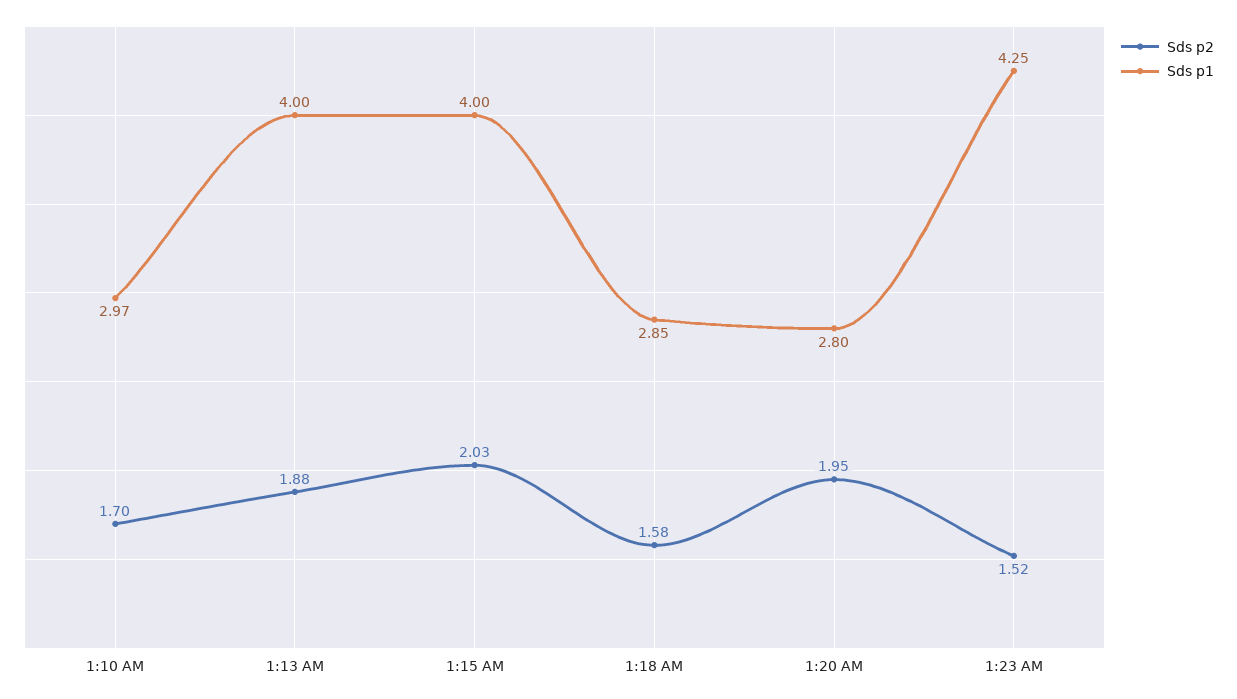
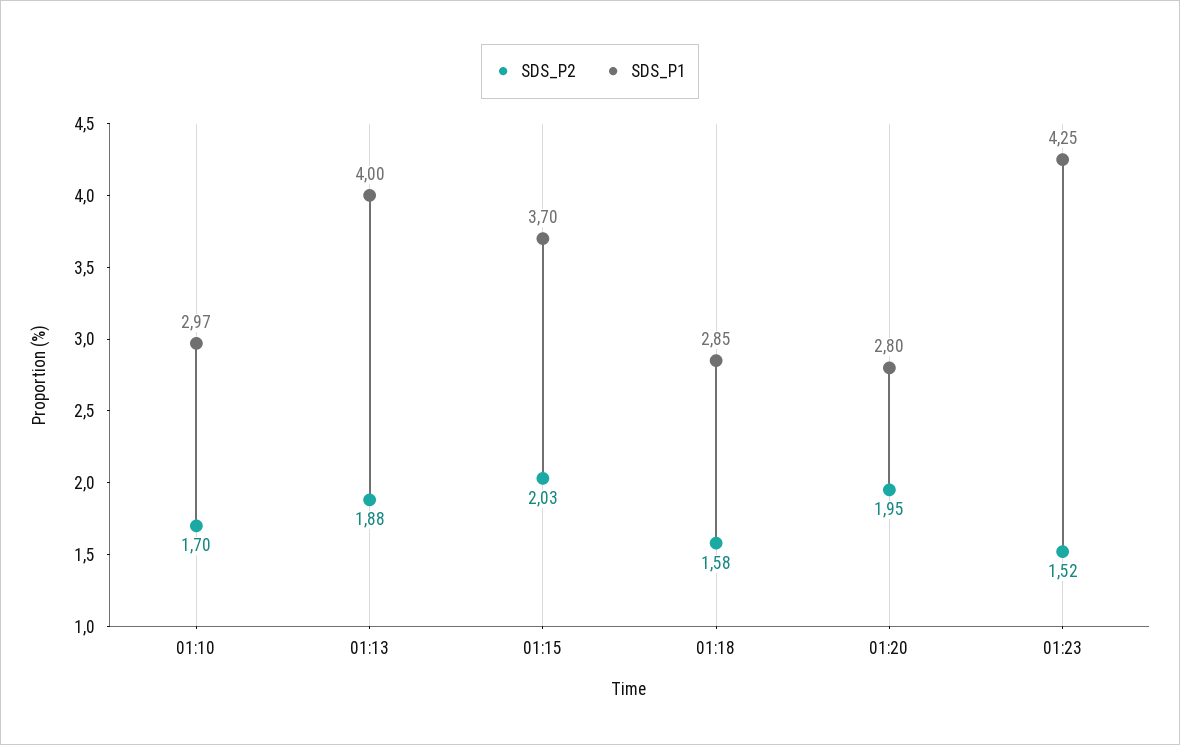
  {
    "Sds p2": {
      "1:10 AM": 1.7,
      "1:13 AM": 1.88,
      "1:15 AM": 2.03,
      "1:18 AM": 1.58,
      "1:20 AM": 1.95,
      "1:23 AM": 1.52
    },
    "Sds p1": {
      "1:10 AM": 2.97,
      "1:13 AM": 4,
-     "1:15 AM": 4,
+     "1:15 AM": 3.7,
      "1:18 AM": 2.85,
      "1:20 AM": 2.8,
      "1:23 AM": 4.25
    }
  }

